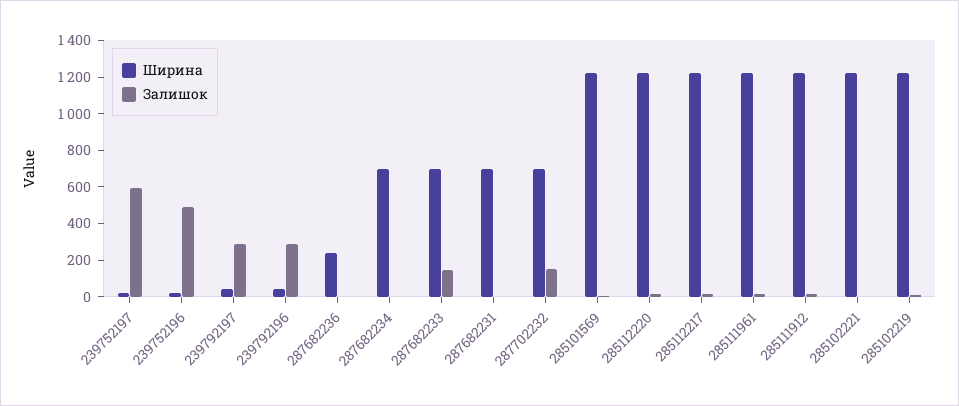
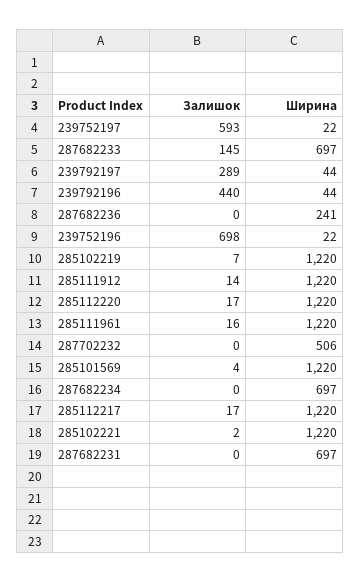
  {
    "Ширина": {
      "239752197": 22,
      "239752196": 22,
      "239792197": 44,
      "239792196": 44,
      "287682236": 241,
      "287682234": 697,
      "287682233": 697,
      "287682231": 697,
-     "287702232": 700,
+     "287702232": 506,
      "285101569": 1220,
      "285112220": 1220,
      "285112217": 1220,
      "285111961": 1220,
      "285111912": 1220,
      "285102221": 1220,
      "285102219": 1220
    },
    "Залишок": {
      "239752197": 593,
-     "239752196": 500,
+     "239752196": 698,
      "239792197": 289,
-     "239792196": 300,
+     "239792196": 440,
      "287682236": 0,
      "287682234": 0,
      "287682233": 145,
      "287682231": 0,
-     "287702232": 150,
+     "287702232": 0,
      "285101569": 4,
      "285112220": 17,
      "285112217": 17,
      "285111961": 16,
      "285111912": 14,
      "285102221": 2,
      "285102219": 7
    }
  }

